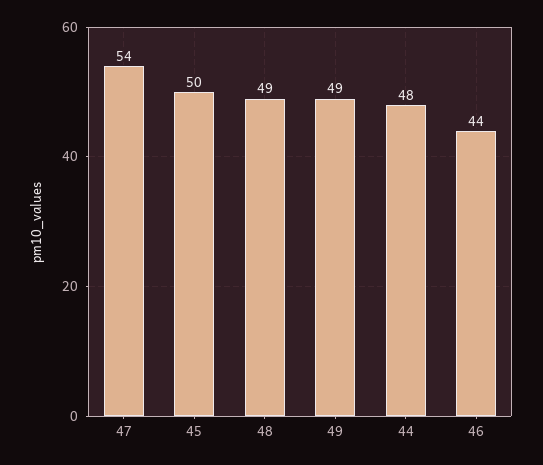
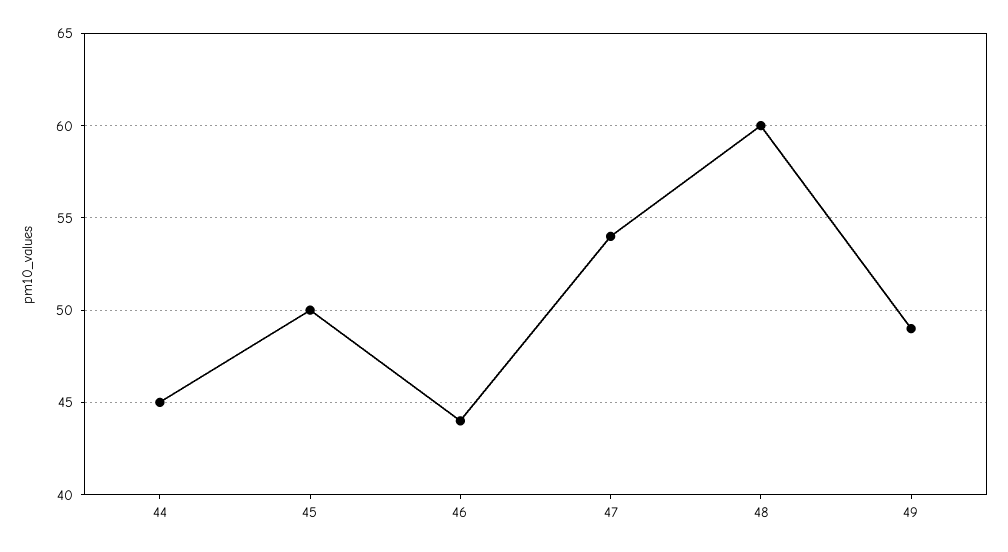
  {
    "47": 54,
    "45": 50,
-   "48": 49,
+   "48": 60,
    "49": 49,
-   "44": 48,
+   "44": 45,
    "46": 44
  }

